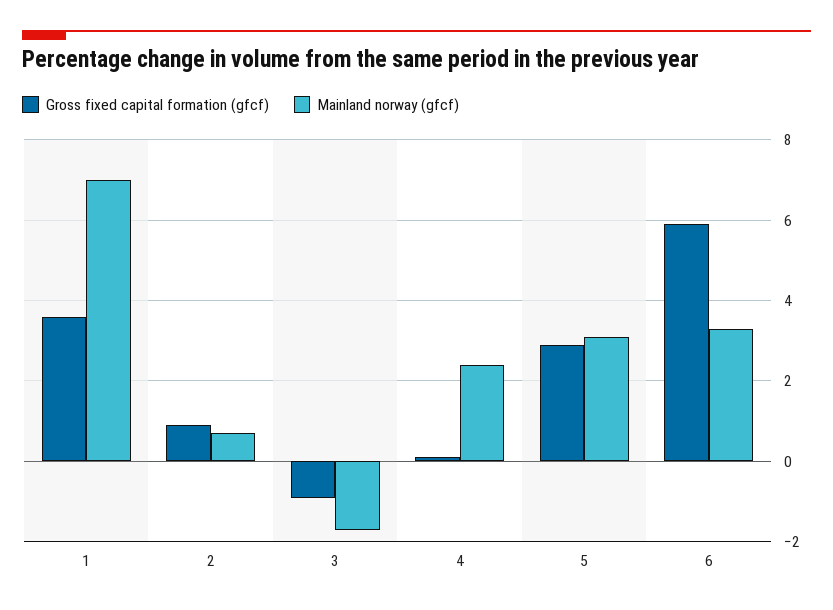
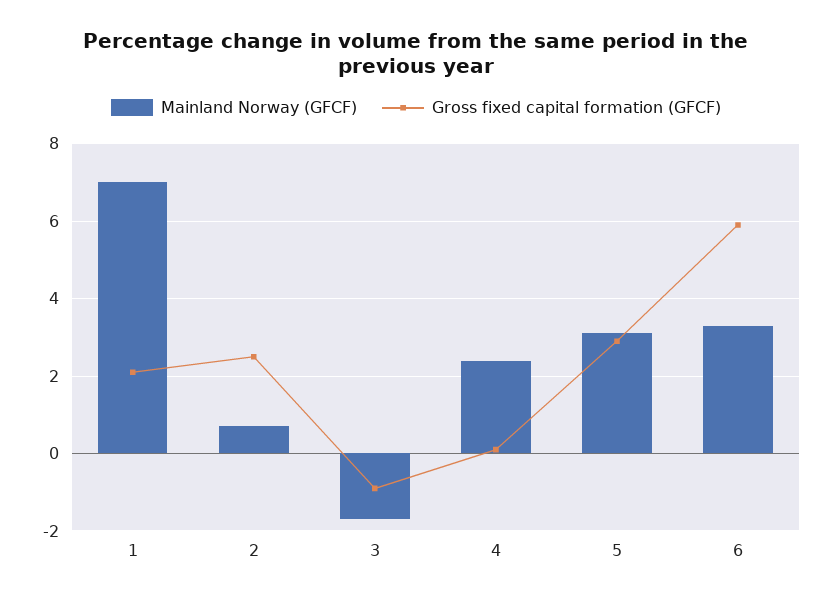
  {
    "Gross fixed capital formation (gfcf)": {
-     "1": 3.5,
+     "1": 2,
-     "2": 1,
+     "2": 2.5,
      "3": -1,
      "4": 0,
      "5": 3,
      "6": 6
    },
    "Mainland norway (gfcf)": {
      "1": 7,
      "2": 0.5,
      "3": -1.5,
      "4": 2.5,
      "5": 3,
      "6": 3.5
    }
  }

